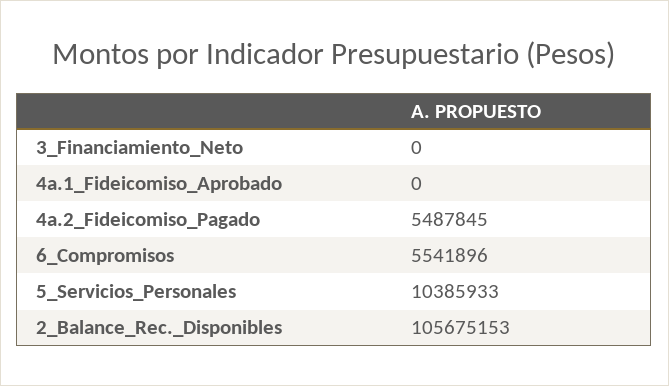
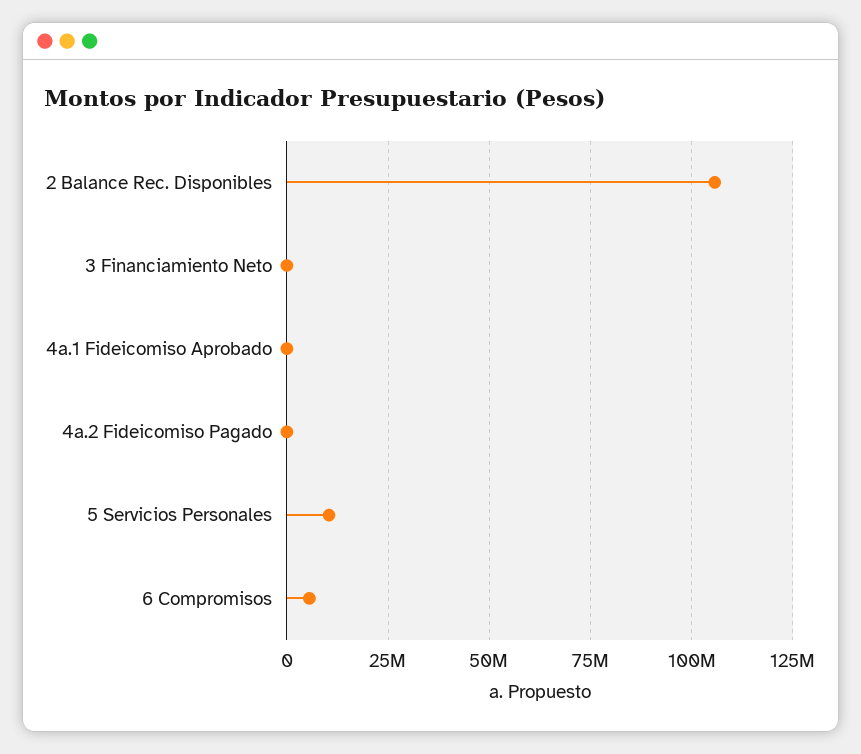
  {
    "3_Financiamiento_Neto": 0,
    "4a.1_Fideicomiso_Aprobado": 0,
-   "4a.2_Fideicomiso_Pagado": 5487845,
+   "4a.2_Fideicomiso_Pagado": 0,
    "6_Compromisos": 5541896,
    "5_Servicios_Personales": 10385933,
    "2_Balance_Rec._Disponibles": 105675153
  }

